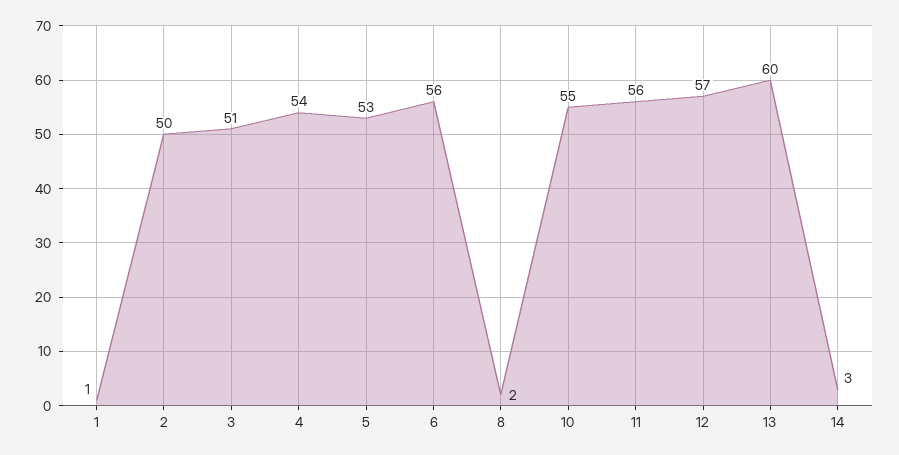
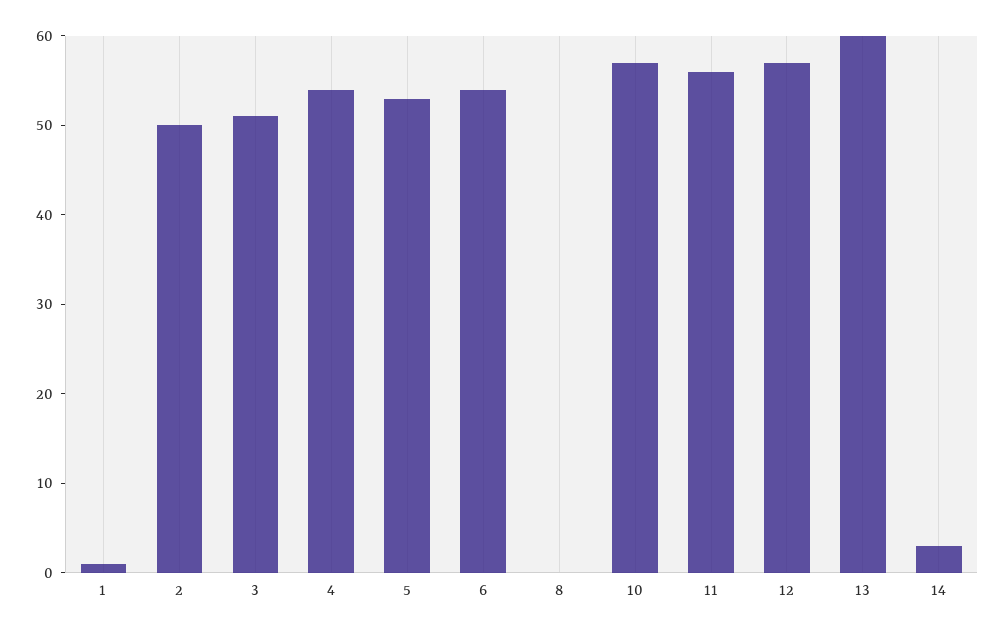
  {
    "1": 1,
    "2": 50,
    "3": 51,
    "4": 54,
    "5": 53,
-   "6": 56,
+   "6": 54,
-   "8": 2,
+   "8": 0,
-   "10": 55,
+   "10": 57,
    "11": 56,
    "12": 57,
    "13": 60,
    "14": 3
  }

